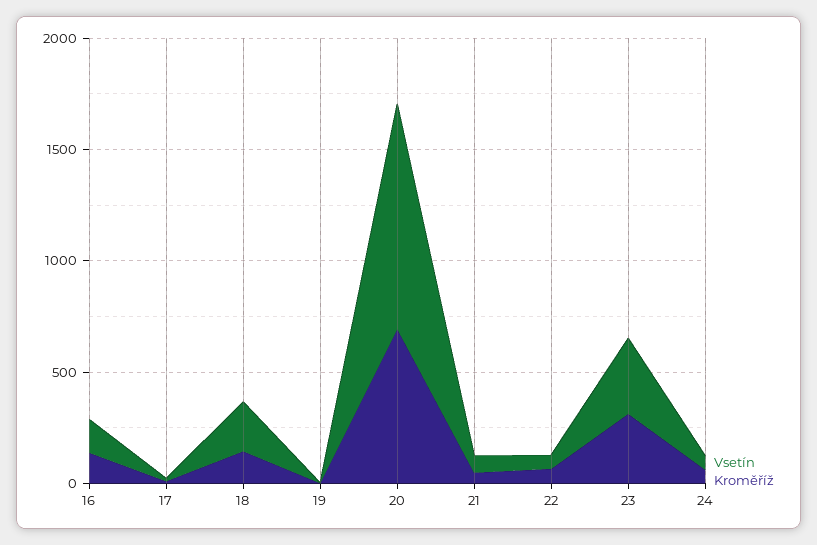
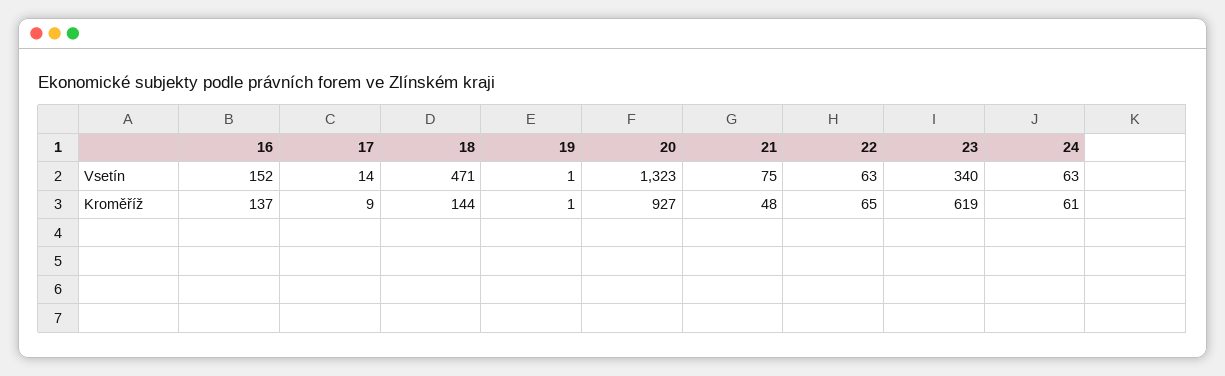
  {
    "Vsetín": {
      "16": 152,
      "17": 14,
-     "18": 200,
+     "18": 471,
      "19": 1,
-     "20": 1000,
+     "20": 1323,
      "21": 75,
      "22": 63,
      "23": 340,
      "24": 63
    },
    "Kroměříž": {
      "16": 137,
      "17": 9,
      "18": 144,
      "19": 1,
-     "20": 700,
+     "20": 927,
      "21": 48,
      "22": 65,
-     "23": 300,
+     "23": 619,
      "24": 61
    }
  }

